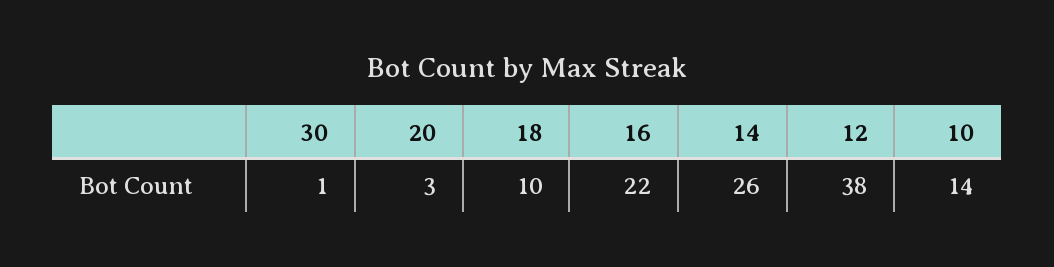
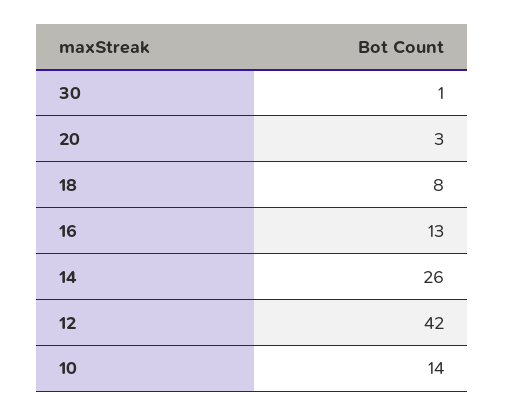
  {
    "30": 1,
    "20": 3,
-   "18": 10,
+   "18": 8,
-   "16": 22,
+   "16": 13,
    "14": 26,
-   "12": 38,
+   "12": 42,
    "10": 14
  }

